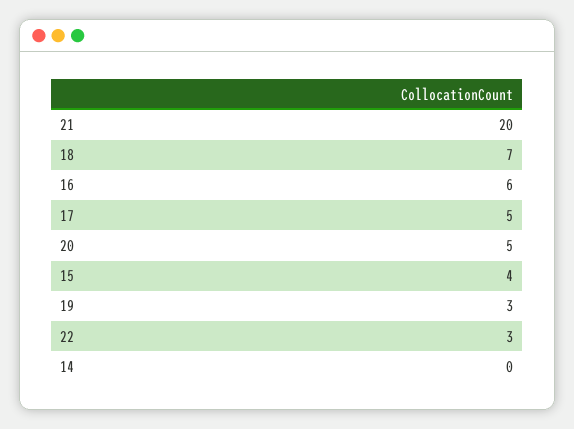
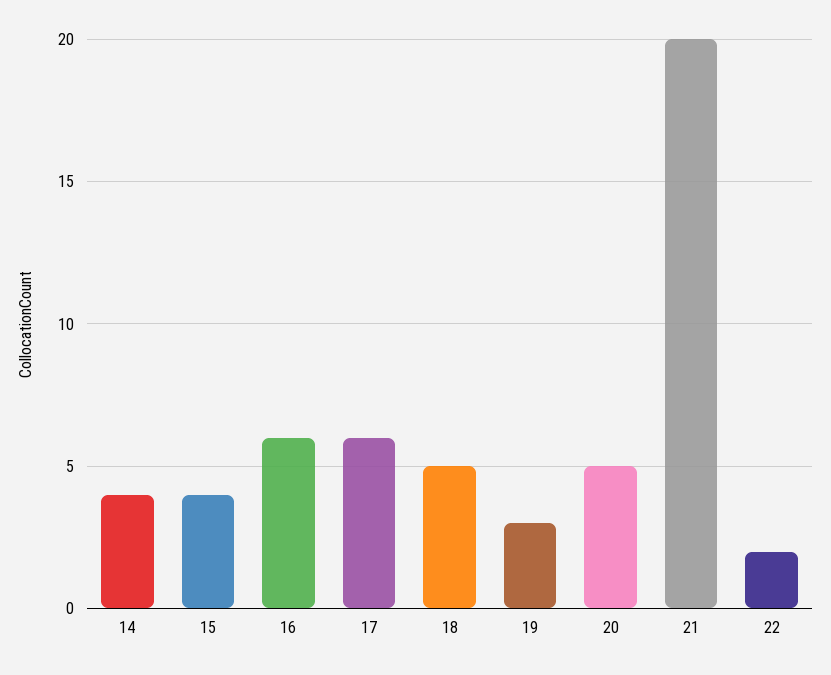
  {
    "21": 20,
-   "18": 7,
+   "18": 5,
    "16": 6,
-   "17": 5,
+   "17": 6,
    "20": 5,
    "15": 4,
    "19": 3,
-   "22": 3,
+   "22": 2,
-   "14": 0
+   "14": 4
  }

